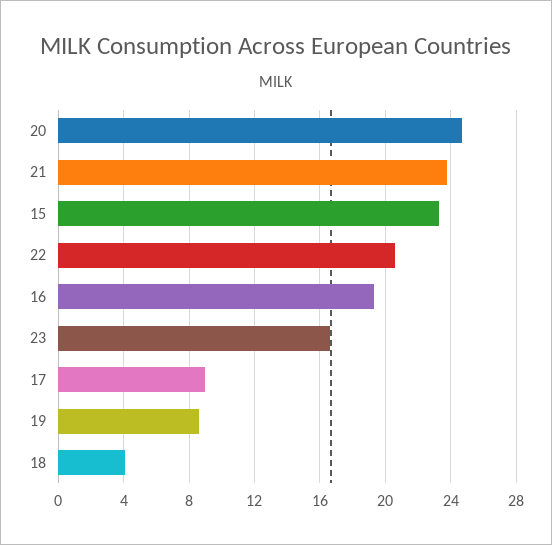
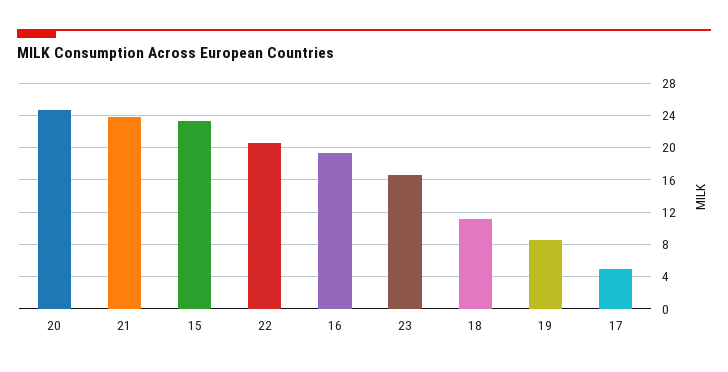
  {
    "20": 24.5,
    "21": 24,
    "15": 23.5,
    "22": 20.5,
    "16": 19.5,
    "23": 16.5,
-   "17": 9,
+   "17": 5,
    "19": 8.5,
-   "18": 4
+   "18": 11
  }

